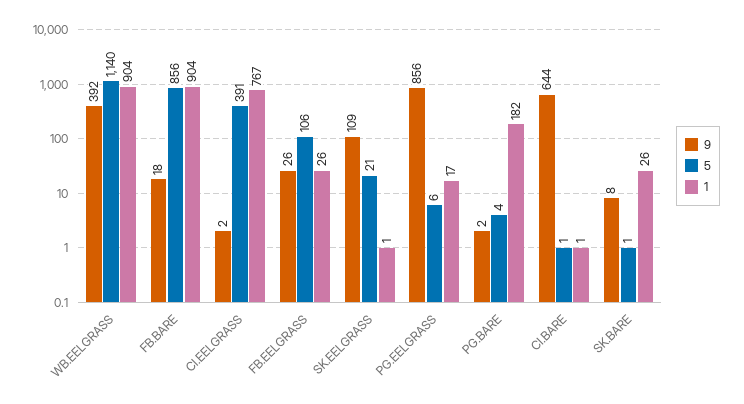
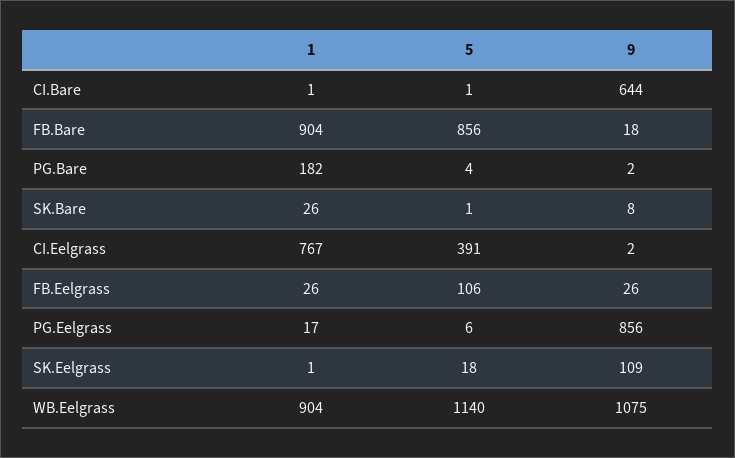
  {
    "9": {
-     "WB.EELGRASS": 392,
+     "WB.EELGRASS": 1075,
      "FB.BARE": 18,
      "CI.EELGRASS": 2,
      "FB.EELGRASS": 26,
      "SK.EELGRASS": 109,
      "PG.EELGRASS": 856,
      "PG.BARE": 2,
      "CI.BARE": 644,
      "SK.BARE": 8
    },
    "5": {
      "WB.EELGRASS": 1140,
      "FB.BARE": 856,
      "CI.EELGRASS": 391,
      "FB.EELGRASS": 106,
-     "SK.EELGRASS": 21,
+     "SK.EELGRASS": 18,
      "PG.EELGRASS": 6,
      "PG.BARE": 4,
      "CI.BARE": 1,
      "SK.BARE": 1
    },
    "1": {
      "WB.EELGRASS": 904,
      "FB.BARE": 904,
      "CI.EELGRASS": 767,
      "FB.EELGRASS": 26,
      "SK.EELGRASS": 1,
      "PG.EELGRASS": 17,
      "PG.BARE": 182,
      "CI.BARE": 1,
      "SK.BARE": 26
    }
  }

